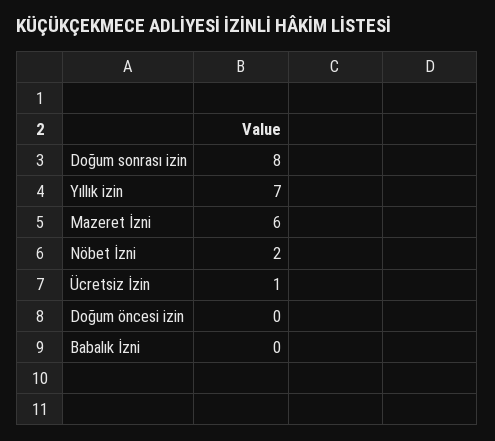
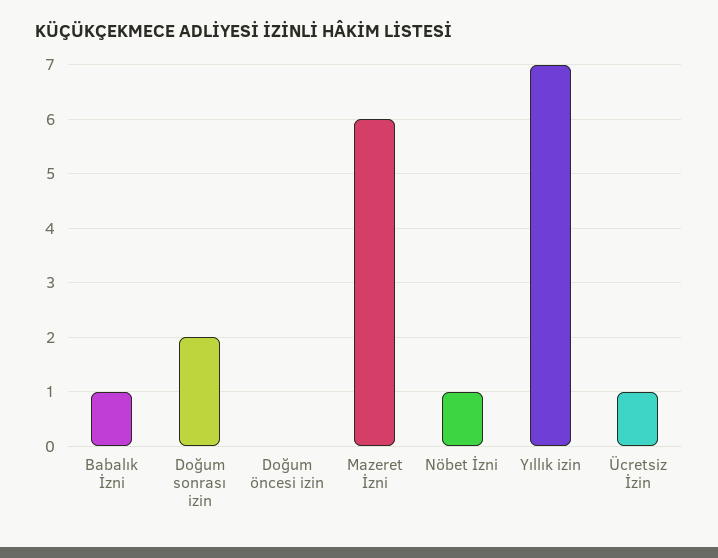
  {
-   "Doğum sonrası izin": 8,
+   "Doğum sonrası izin": 2,
    "Yıllık izin": 7,
    "Mazeret İzni": 6,
-   "Nöbet İzni": 2,
+   "Nöbet İzni": 1,
    "Ücretsiz İzin": 1,
    "Doğum öncesi izin": 0,
-   "Babalık İzni": 0
+   "Babalık İzni": 1
  }

